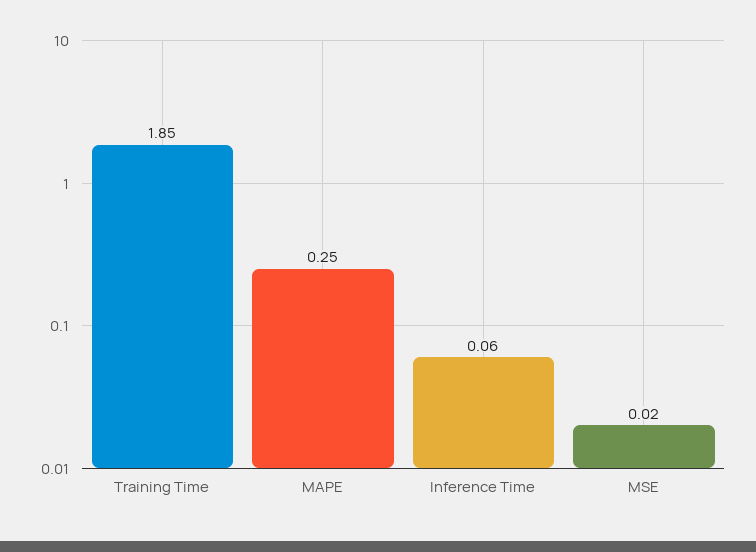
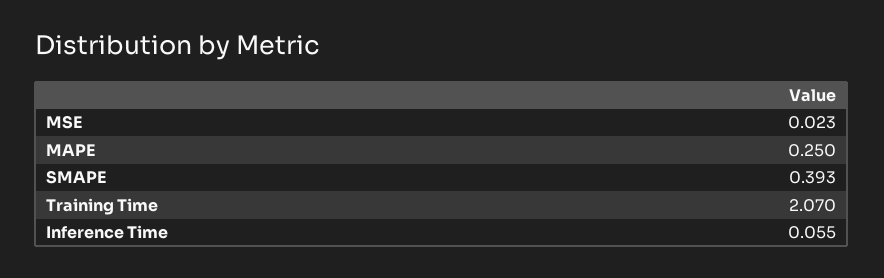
  {
-   "Training Time": 1.85,
+   "Training Time": 2.07,
    "MAPE": 0.25,
    "Inference Time": 0.055,
-   "MSE": 0.023
+   "MSE": 0.023,
+   "SMAPE": 0.393
  }

